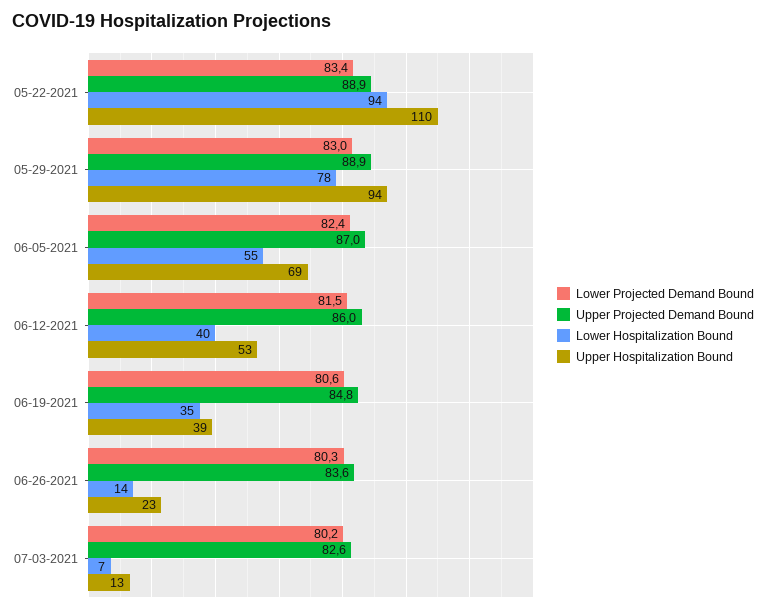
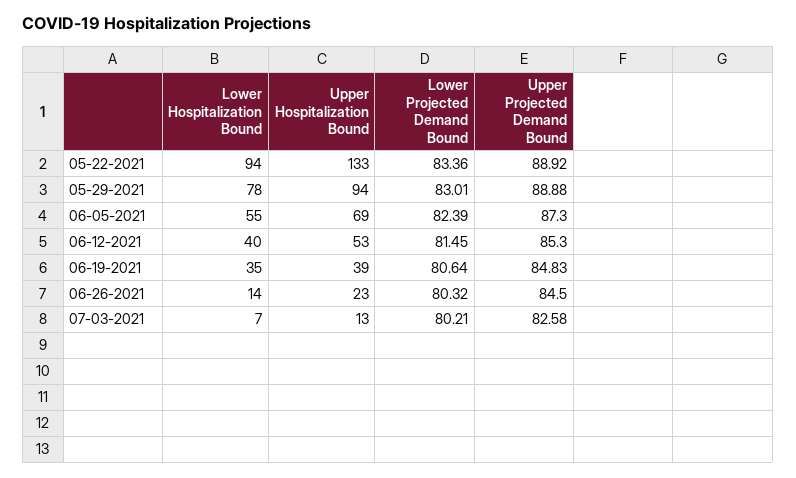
  {
    "Lower Projected Demand Bound": {
      "05-22-2021": 83.36,
      "05-29-2021": 83.01,
      "06-05-2021": 82.39,
      "06-12-2021": 81.45,
      "06-19-2021": 80.64,
      "06-26-2021": 80.32,
      "07-03-2021": 80.21
    },
    "Upper Projected Demand Bound": {
      "05-22-2021": 88.92,
      "05-29-2021": 88.88,
-     "06-05-2021": 87,
+     "06-05-2021": 87.3,
-     "06-12-2021": 86,
+     "06-12-2021": 85.3,
      "06-19-2021": 84.83,
-     "06-26-2021": 83.6,
+     "06-26-2021": 84.5,
      "07-03-2021": 82.58
    },
    "Lower Hospitalization Bound": {
      "05-22-2021": 94,
      "05-29-2021": 78,
      "06-05-2021": 55,
      "06-12-2021": 40,
      "06-19-2021": 35,
      "06-26-2021": 14,
      "07-03-2021": 7
    },
    "Upper Hospitalization Bound": {
-     "05-22-2021": 110,
+     "05-22-2021": 133,
      "05-29-2021": 94,
      "06-05-2021": 69,
      "06-12-2021": 53,
      "06-19-2021": 39,
      "06-26-2021": 23,
      "07-03-2021": 13
    }
  }

